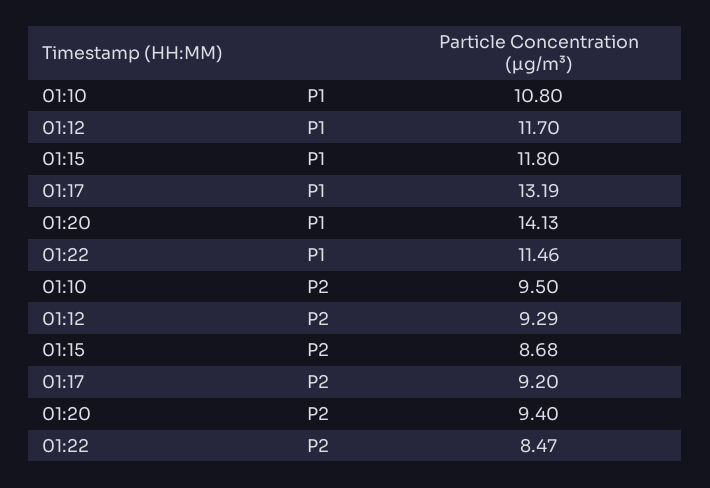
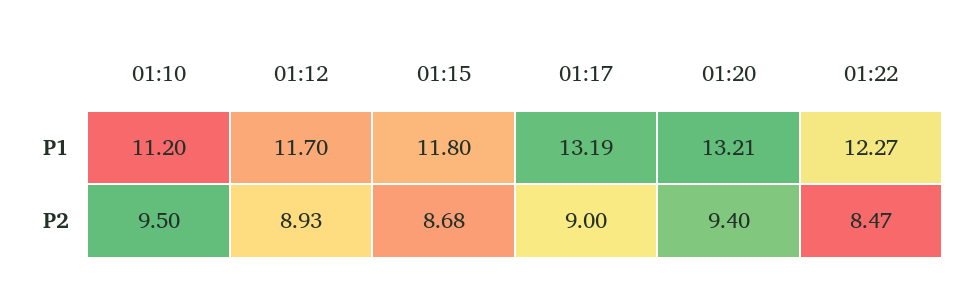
  {
    "01:10": {
-     "P1": 10.8,
+     "P1": 11.2,
      "P2": 9.5
    },
    "01:12": {
      "P1": 11.7,
-     "P2": 9.29
+     "P2": 8.93
    },
    "01:15": {
      "P1": 11.8,
      "P2": 8.68
    },
    "01:17": {
      "P1": 13.19,
-     "P2": 9.2
+     "P2": 9
    },
    "01:20": {
-     "P1": 14.13,
+     "P1": 13.21,
      "P2": 9.4
    },
    "01:22": {
-     "P1": 11.46,
+     "P1": 12.27,
      "P2": 8.47
    }
  }

